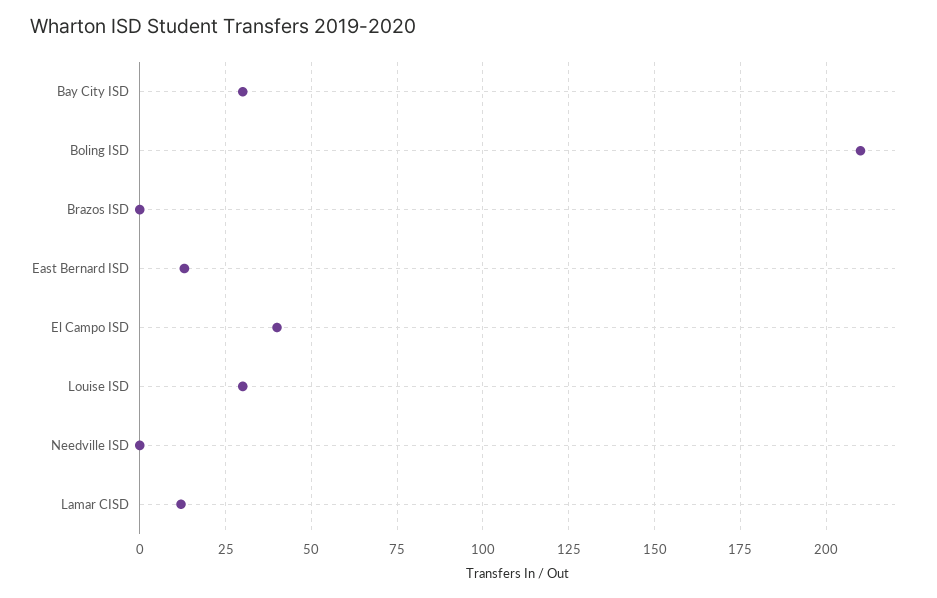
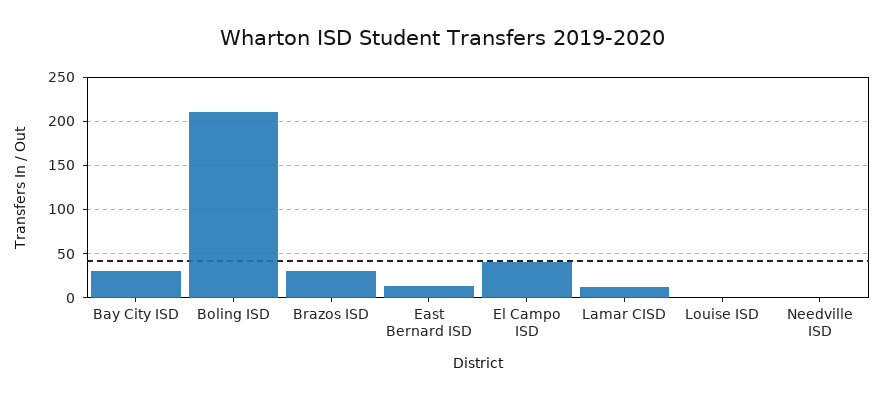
  {
    "Bay City ISD": 30,
    "Boling ISD": 210,
-   "Brazos ISD": 0,
+   "Brazos ISD": 30,
    "East Bernard ISD": 15,
    "El Campo ISD": 40,
-   "Louise ISD": 30,
+   "Louise ISD": 0,
    "Needville ISD": 0,
    "Lamar CISD": 10
  }

